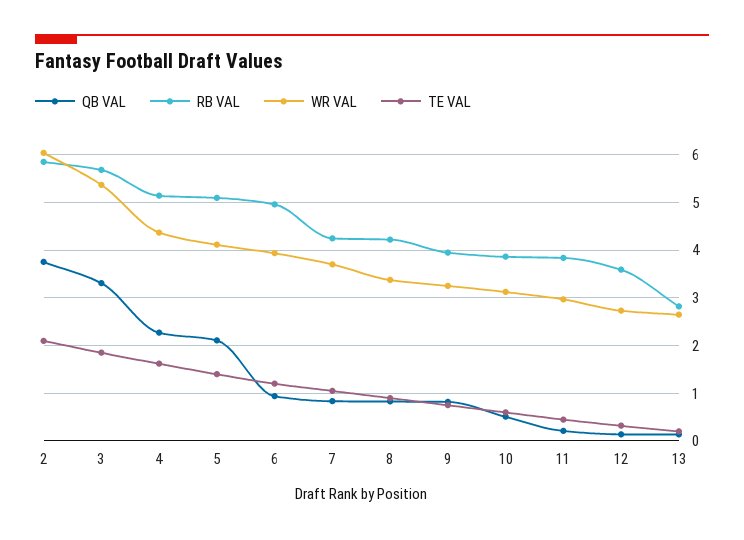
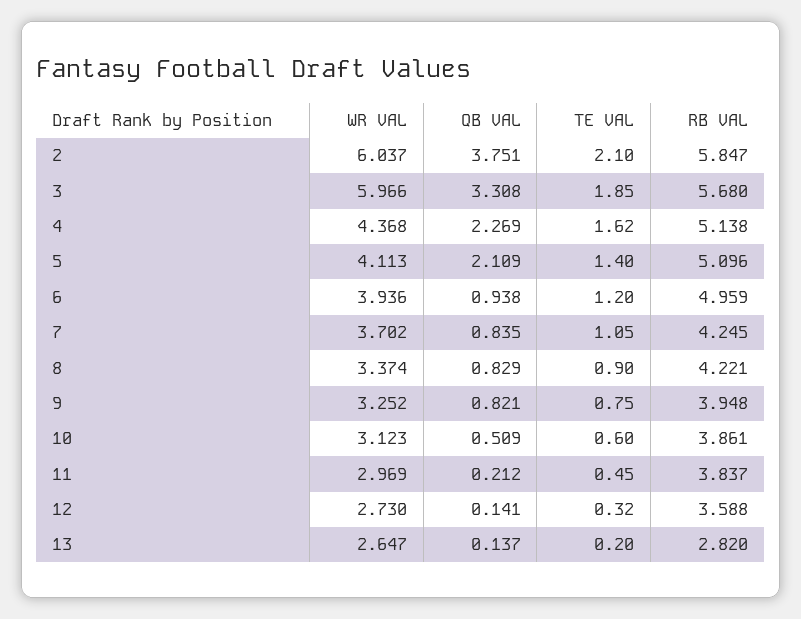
  {
    "QB VAL": {
      "2": 3.751,
      "3": 3.308,
      "4": 2.269,
      "5": 2.109,
      "6": 0.938,
      "7": 0.835,
      "8": 0.829,
      "9": 0.821,
      "10": 0.509,
      "11": 0.212,
      "12": 0.141,
      "13": 0.137
    },
    "RB VAL": {
      "2": 5.847,
      "3": 5.68,
      "4": 5.138,
      "5": 5.096,
      "6": 4.959,
      "7": 4.245,
      "8": 4.221,
      "9": 3.948,
      "10": 3.861,
      "11": 3.837,
      "12": 3.588,
      "13": 2.82
    },
    "WR VAL": {
      "2": 6.037,
-     "3": 5.4,
+     "3": 5.966,
      "4": 4.368,
      "5": 4.113,
      "6": 3.936,
      "7": 3.702,
      "8": 3.374,
      "9": 3.252,
      "10": 3.123,
      "11": 2.969,
      "12": 2.73,
      "13": 2.647
    },
    "TE VAL": {
      "2": 2.1,
      "3": 1.85,
      "4": 1.62,
      "5": 1.4,
      "6": 1.2,
      "7": 1.05,
      "8": 0.9,
      "9": 0.75,
      "10": 0.6,
      "11": 0.45,
      "12": 0.32,
      "13": 0.2
    }
  }

